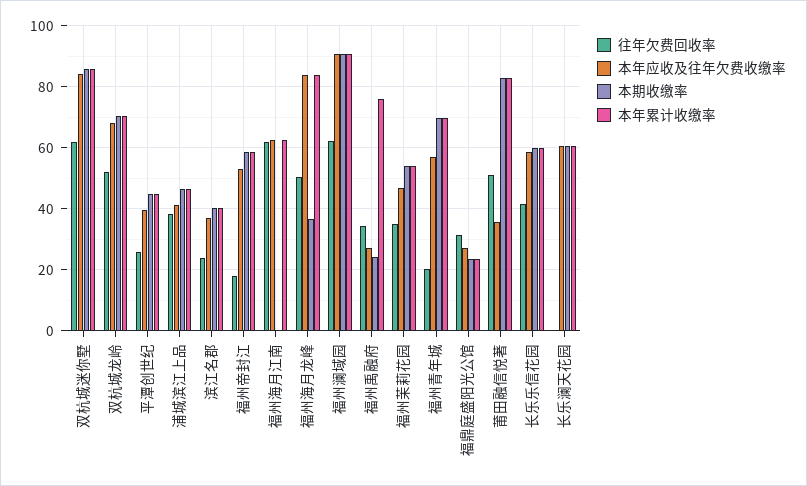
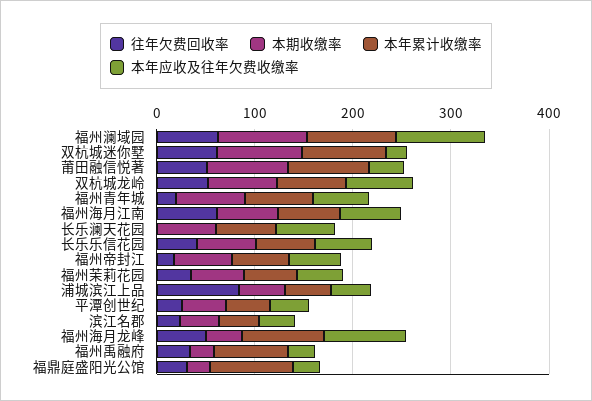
  {
    "往年欠费回收率": {
      "双杭城迷你墅": 62,
      "双杭城龙岭": 52,
      "平潭创世纪": 26,
-     "浦城滨江上品": 38,
+     "浦城滨江上品": 80,
      "滨江名郡": 24,
      "福州帝封江": 18,
      "福州海月江南": 62,
      "福州海月龙峰": 50,
      "福州澜域园": 62,
      "福州禹融府": 34,
      "福州茉莉花园": 36,
      "福州青年城": 20,
      "福鼎庭盛阳光公馆": 32,
      "莆田融信悦著": 52,
      "长乐乐信花园": 42,
      "长乐澜天花园": 0
    },
    "本年应收及往年欠费收缴率": {
-     "双杭城迷你墅": 84,
+     "双杭城迷你墅": 20,
      "双杭城龙岭": 68,
      "平潭创世纪": 40,
      "浦城滨江上品": 42,
      "滨江名郡": 36,
      "福州帝封江": 52,
      "福州海月江南": 62,
      "福州海月龙峰": 84,
      "福州澜域园": 90,
      "福州禹融府": 28,
      "福州茉莉花园": 46,
      "福州青年城": 58,
      "福鼎庭盛阳光公馆": 26,
      "莆田融信悦著": 36,
      "长乐乐信花园": 58,
      "长乐澜天花园": 60
    },
    "本期收缴率": {
      "双杭城迷你墅": 86,
      "双杭城龙岭": 70,
      "平潭创世纪": 44,
      "浦城滨江上品": 46,
      "滨江名郡": 40,
      "福州帝封江": 58,
-     "福州海月江南": 0,
+     "福州海月江南": 60,
      "福州海月龙峰": 36,
      "福州澜域园": 90,
      "福州禹融府": 24,
      "福州茉莉花园": 54,
      "福州青年城": 70,
      "福鼎庭盛阳光公馆": 24,
      "莆田融信悦著": 82,
      "长乐乐信花园": 60,
      "长乐澜天花园": 60
    },
    "本年累计收缴率": {
      "双杭城迷你墅": 86,
      "双杭城龙岭": 70,
      "平潭创世纪": 44,
      "浦城滨江上品": 46,
      "滨江名郡": 40,
      "福州帝封江": 58,
      "福州海月江南": 62,
      "福州海月龙峰": 84,
      "福州澜域园": 90,
      "福州禹融府": 76,
      "福州茉莉花园": 54,
      "福州青年城": 70,
-     "福鼎庭盛阳光公馆": 24,
+     "福鼎庭盛阳光公馆": 80,
      "莆田融信悦著": 82,
      "长乐乐信花园": 60,
      "长乐澜天花园": 60
    }
  }

